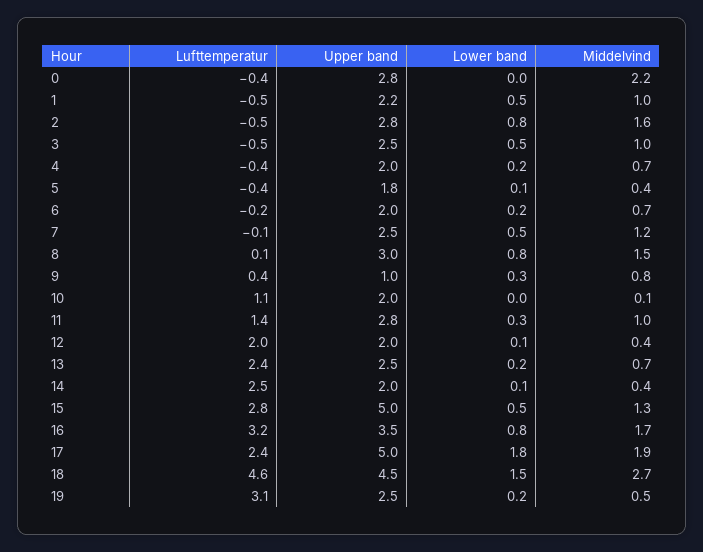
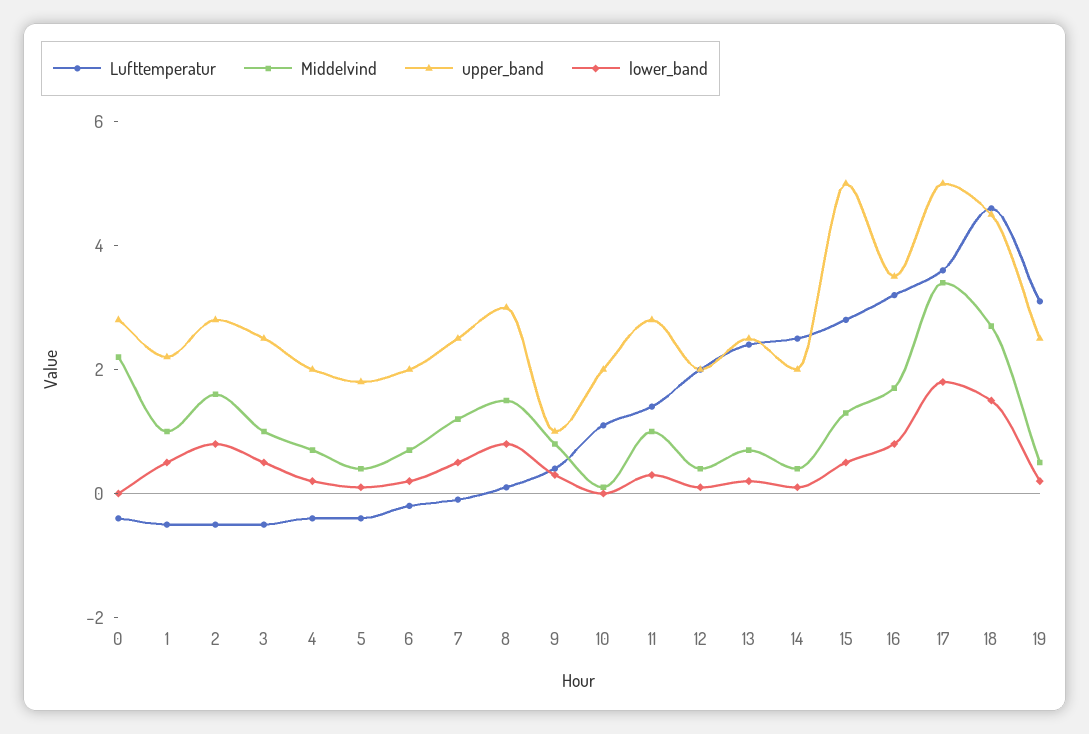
  {
    "Lufttemperatur": {
      "0": -0.4,
      "1": -0.5,
      "2": -0.5,
      "3": -0.5,
      "4": -0.4,
      "5": -0.4,
      "6": -0.2,
      "7": -0.1,
      "8": 0.1,
      "9": 0.4,
      "10": 1.1,
      "11": 1.4,
      "12": 2,
      "13": 2.4,
      "14": 2.5,
      "15": 2.8,
      "16": 3.2,
-     "17": 2.4,
+     "17": 3.5,
      "18": 4.6,
      "19": 3.1
    },
    "Upper band": {
      "0": 2.8,
      "1": 2.2,
      "2": 2.8,
      "3": 2.5,
      "4": 2,
      "5": 1.8,
      "6": 2,
      "7": 2.5,
      "8": 3,
      "9": 1,
      "10": 2,
      "11": 2.8,
      "12": 2,
      "13": 2.5,
      "14": 2,
      "15": 5,
      "16": 3.5,
      "17": 5,
      "18": 4.5,
      "19": 2.5
    },
    "Lower band": {
      "0": 0,
      "1": 0.5,
      "2": 0.8,
      "3": 0.5,
      "4": 0.2,
      "5": 0.1,
      "6": 0.2,
      "7": 0.5,
      "8": 0.8,
      "9": 0.3,
      "10": 0,
      "11": 0.3,
      "12": 0.1,
      "13": 0.2,
      "14": 0.1,
      "15": 0.5,
      "16": 0.8,
      "17": 1.8,
      "18": 1.5,
      "19": 0.2
    },
    "Middelvind": {
      "0": 2.2,
      "1": 1,
      "2": 1.6,
      "3": 1,
      "4": 0.7,
      "5": 0.4,
      "6": 0.7,
      "7": 1.2,
      "8": 1.5,
      "9": 0.8,
      "10": 0.1,
      "11": 1,
      "12": 0.4,
      "13": 0.7,
      "14": 0.4,
      "15": 1.3,
      "16": 1.7,
-     "17": 1.9,
+     "17": 3.5,
      "18": 2.7,
      "19": 0.5
    }
  }

